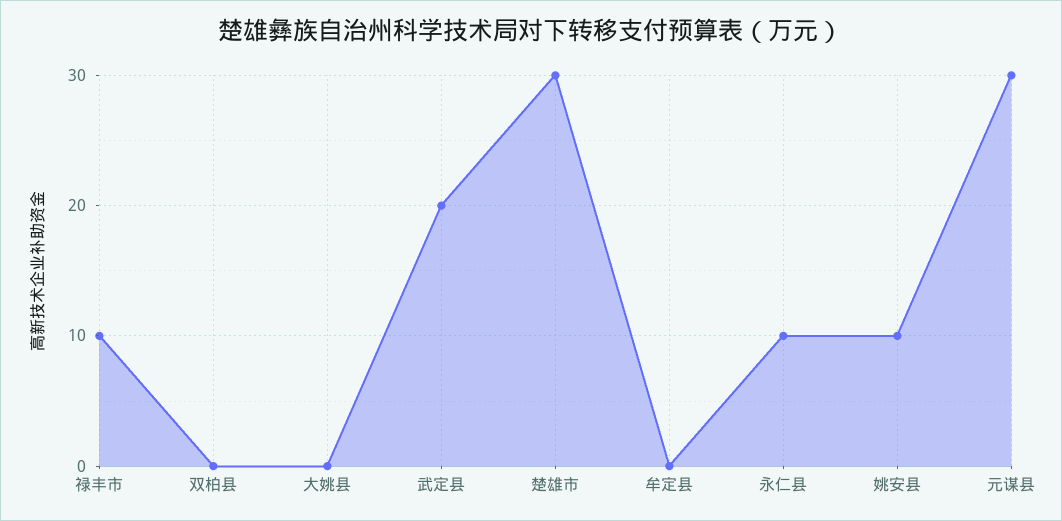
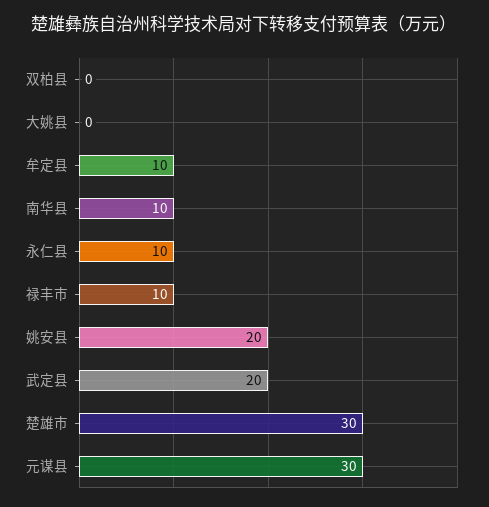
  {
    "禄丰市": 10,
    "双柏县": 0,
    "大姚县": 0,
    "武定县": 20,
    "楚雄市": 30,
-   "牟定县": 0,
+   "牟定县": 10,
    "永仁县": 10,
-   "姚安县": 10,
+   "姚安县": 20,
-   "元谋县": 30
+   "元谋县": 30,
+   "南华县": 10
  }

